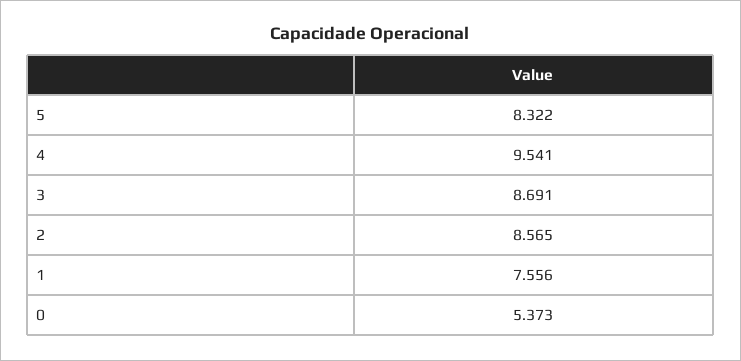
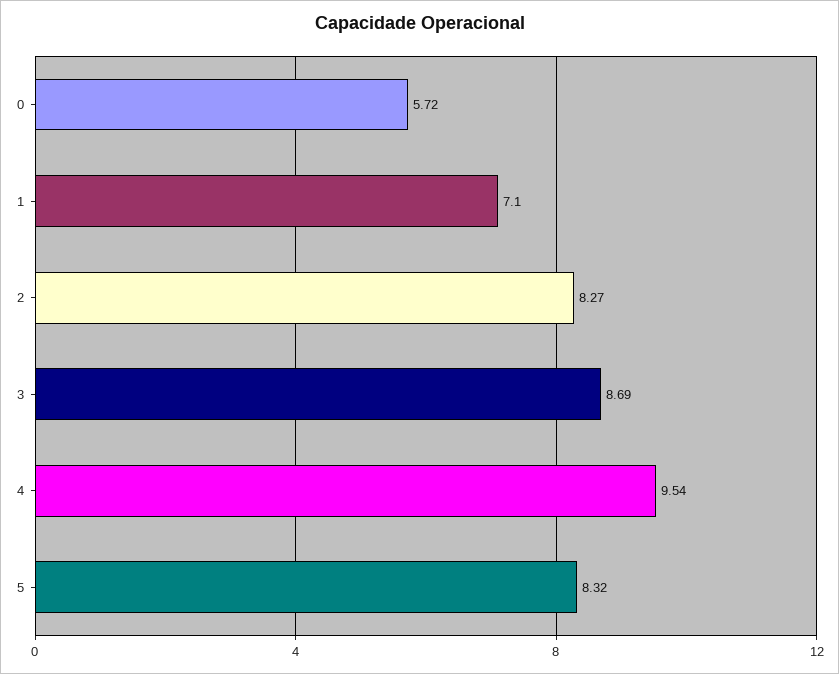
  {
    "5": 8.322,
    "4": 9.541,
    "3": 8.691,
-   "2": 8.565,
+   "2": 8.27,
-   "1": 7.556,
+   "1": 7.1,
-   "0": 5.373
+   "0": 5.72
  }

